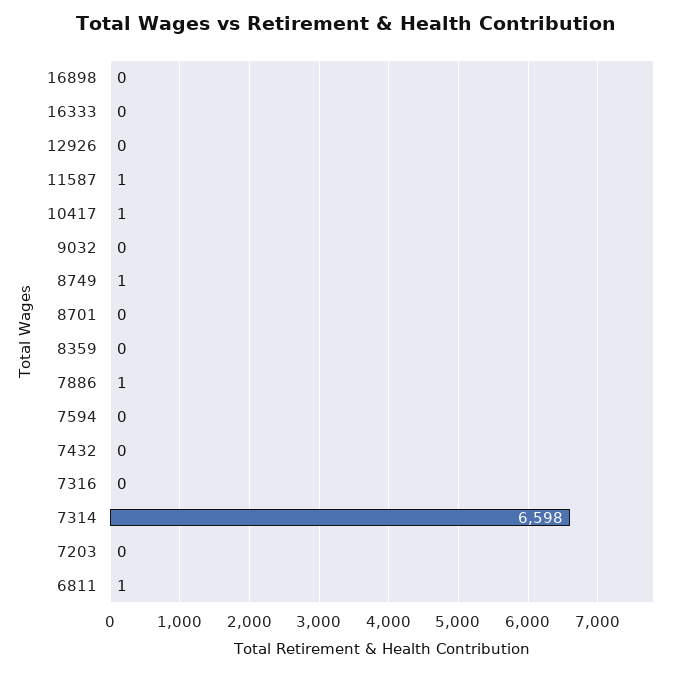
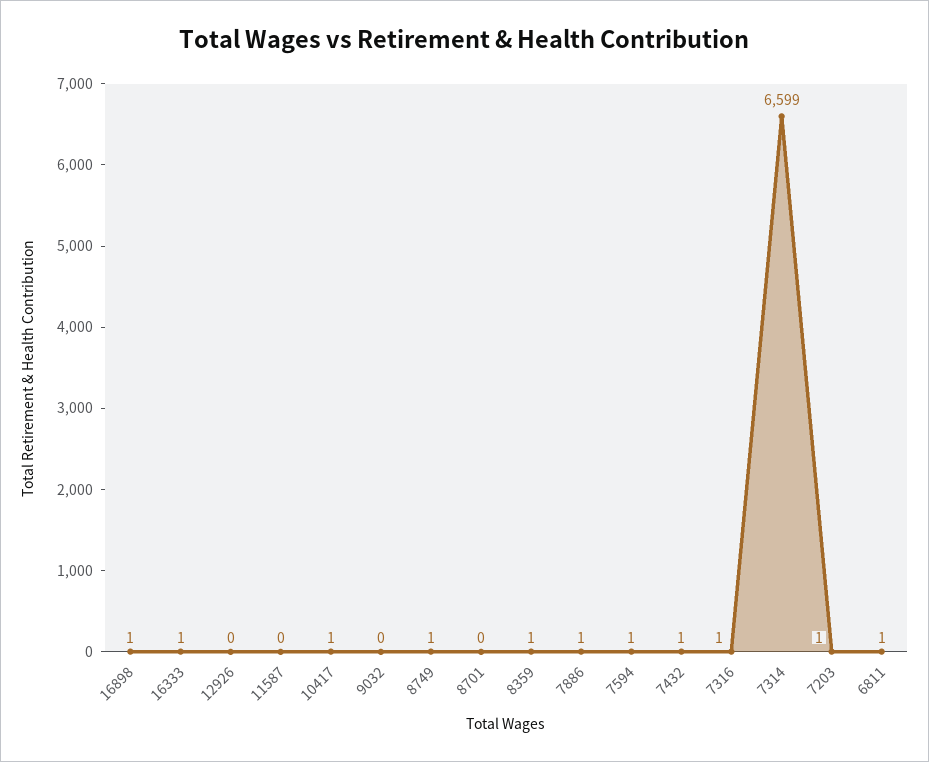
  {
-   "16898": 0,
+   "16898": 1,
-   "16333": 0,
+   "16333": 1,
    "12926": 0,
-   "11587": 1,
+   "11587": 0,
    "10417": 1,
    "9032": 0,
    "8749": 1,
    "8701": 0,
-   "8359": 0,
+   "8359": 1,
    "7886": 1,
-   "7594": 0,
+   "7594": 1,
-   "7432": 0,
+   "7432": 1,
-   "7316": 0,
+   "7316": 1,
-   "7314": 6598,
+   "7314": 6599,
-   "7203": 0,
+   "7203": 1,
    "6811": 1
  }

